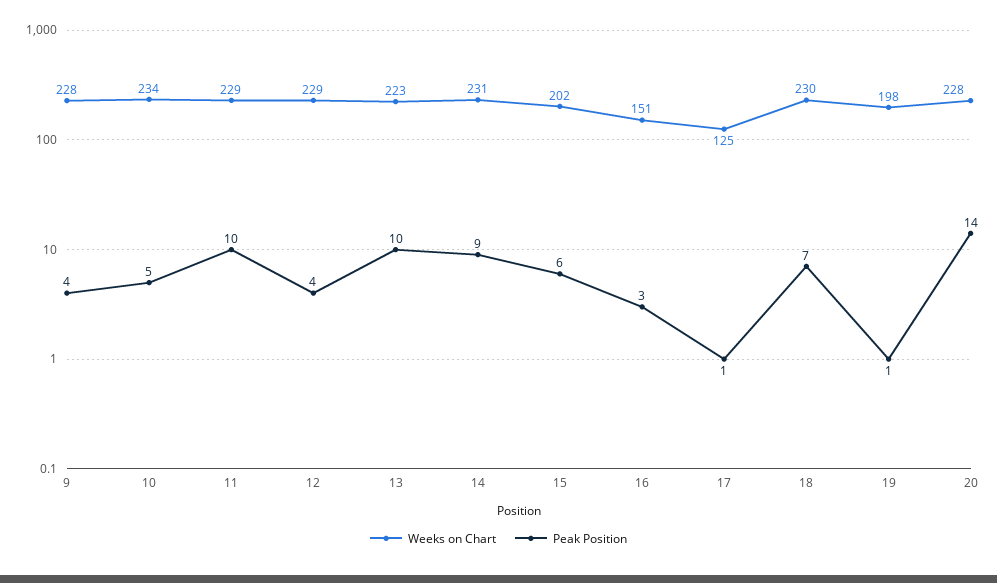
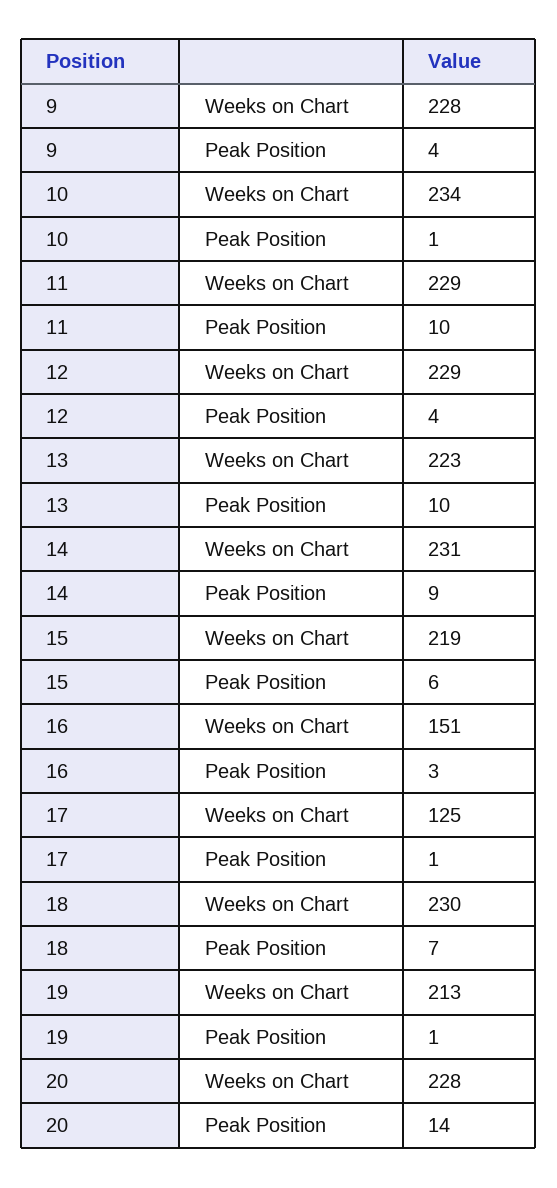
  {
    "Weeks on Chart": {
      "9": 228,
      "10": 234,
      "11": 229,
      "12": 229,
      "13": 223,
      "14": 231,
-     "15": 202,
+     "15": 219,
      "16": 151,
      "17": 125,
      "18": 230,
-     "19": 198,
+     "19": 213,
      "20": 228
    },
    "Peak Position": {
      "9": 4,
-     "10": 5,
+     "10": 1,
      "11": 10,
      "12": 4,
      "13": 10,
      "14": 9,
      "15": 6,
      "16": 3,
      "17": 1,
      "18": 7,
      "19": 1,
      "20": 14
    }
  }

